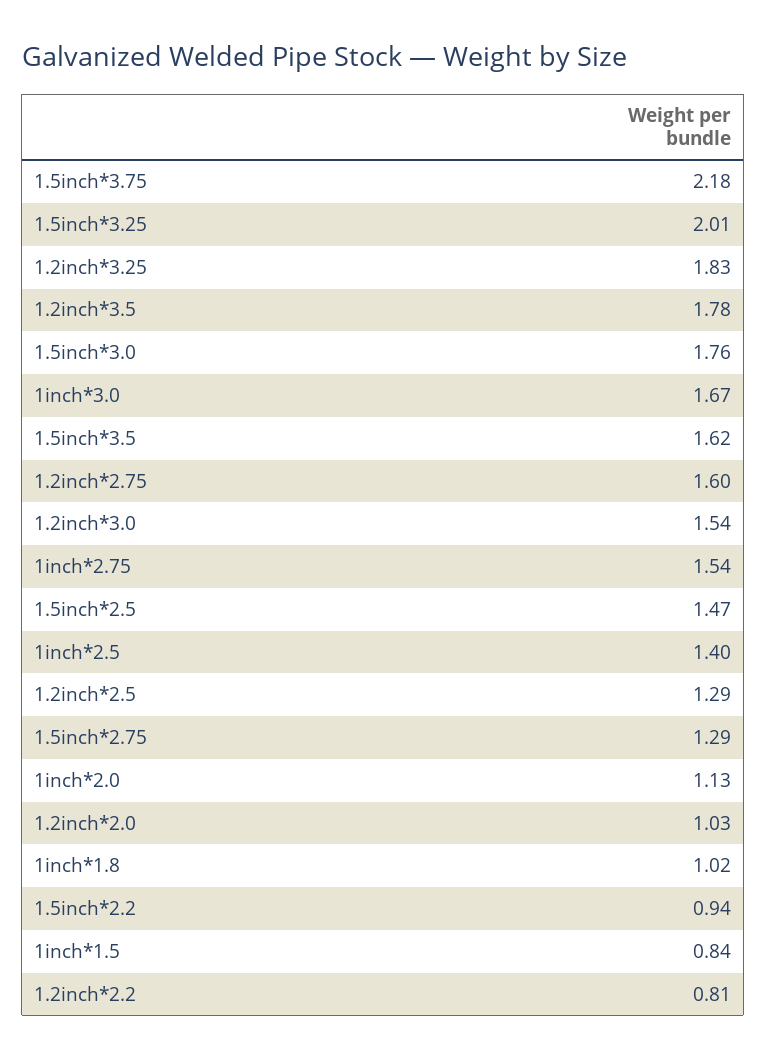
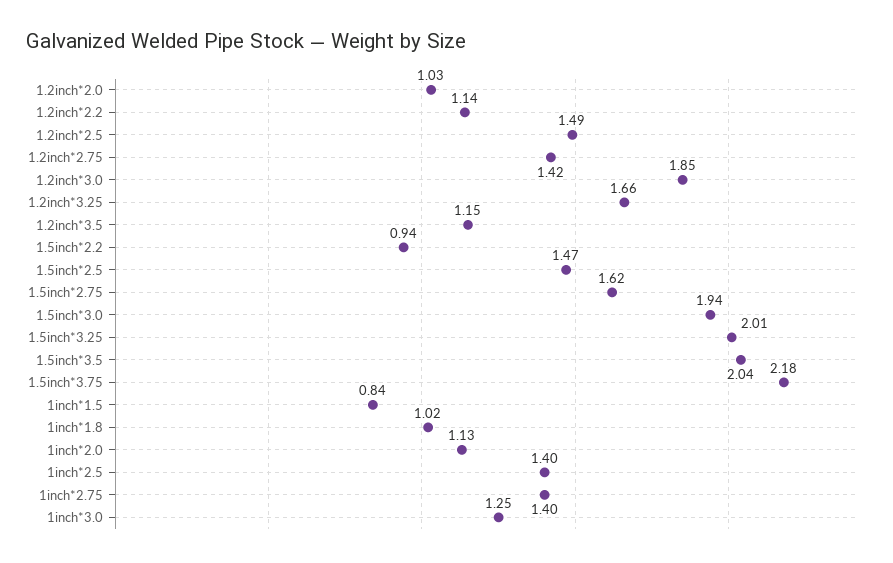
  {
    "1.5inch*3.75": 2.18,
    "1.5inch*3.25": 2.01,
-   "1.2inch*3.25": 1.83,
+   "1.2inch*3.25": 1.66,
-   "1.2inch*3.5": 1.78,
+   "1.2inch*3.5": 1.15,
-   "1.5inch*3.0": 1.76,
+   "1.5inch*3.0": 1.94,
-   "1inch*3.0": 1.67,
+   "1inch*3.0": 1.25,
-   "1.5inch*3.5": 1.62,
+   "1.5inch*3.5": 2.04,
-   "1.2inch*2.75": 1.6,
+   "1.2inch*2.75": 1.42,
-   "1.2inch*3.0": 1.54,
+   "1.2inch*3.0": 1.85,
-   "1inch*2.75": 1.54,
+   "1inch*2.75": 1.4,
    "1.5inch*2.5": 1.47,
    "1inch*2.5": 1.4,
-   "1.2inch*2.5": 1.29,
+   "1.2inch*2.5": 1.49,
-   "1.5inch*2.75": 1.29,
+   "1.5inch*2.75": 1.62,
    "1inch*2.0": 1.13,
    "1.2inch*2.0": 1.03,
    "1inch*1.8": 1.02,
    "1.5inch*2.2": 0.94,
    "1inch*1.5": 0.84,
-   "1.2inch*2.2": 0.81
+   "1.2inch*2.2": 1.14
  }

